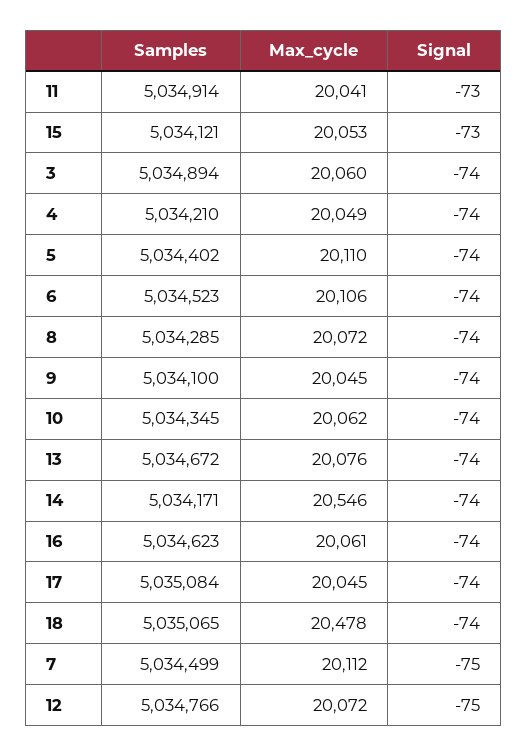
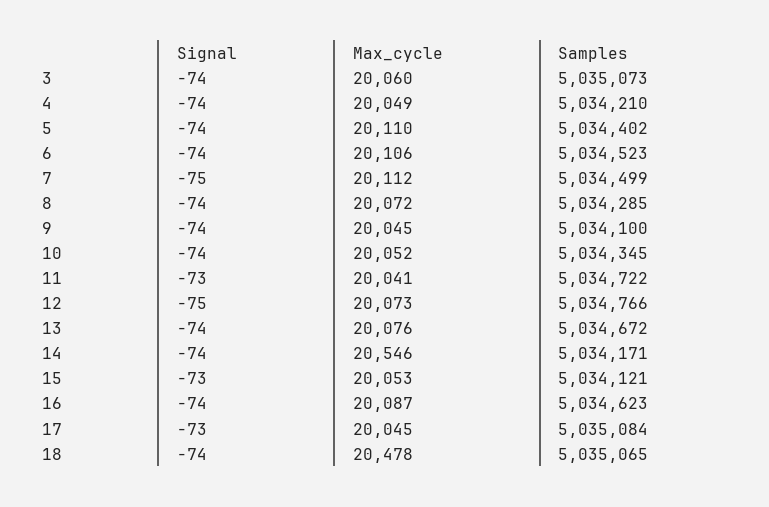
  {
    "Samples": {
-     "11": 5034914,
+     "11": 5034722,
      "15": 5034121,
-     "3": 5034894,
+     "3": 5035073,
      "4": 5034210,
      "5": 5034402,
      "6": 5034523,
      "8": 5034285,
      "9": 5034100,
      "10": 5034345,
      "13": 5034672,
      "14": 5034171,
      "16": 5034623,
      "17": 5035084,
      "18": 5035065,
      "7": 5034499,
      "12": 5034766
    },
    "Max_cycle": {
      "11": 20041,
      "15": 20053,
      "3": 20060,
      "4": 20049,
      "5": 20110,
      "6": 20106,
      "8": 20072,
      "9": 20045,
-     "10": 20062,
+     "10": 20052,
      "13": 20076,
      "14": 20546,
-     "16": 20061,
+     "16": 20087,
      "17": 20045,
      "18": 20478,
      "7": 20112,
-     "12": 20072
+     "12": 20073
    },
    "Signal": {
      "11": -73,
      "15": -73,
      "3": -74,
      "4": -74,
      "5": -74,
      "6": -74,
      "8": -74,
      "9": -74,
      "10": -74,
      "13": -74,
      "14": -74,
      "16": -74,
-     "17": -74,
+     "17": -73,
      "18": -74,
      "7": -75,
      "12": -75
    }
  }

